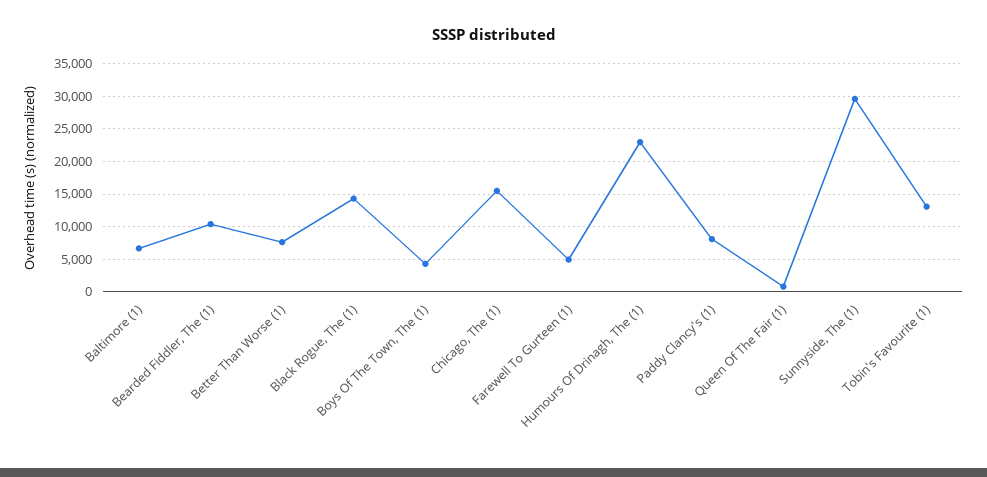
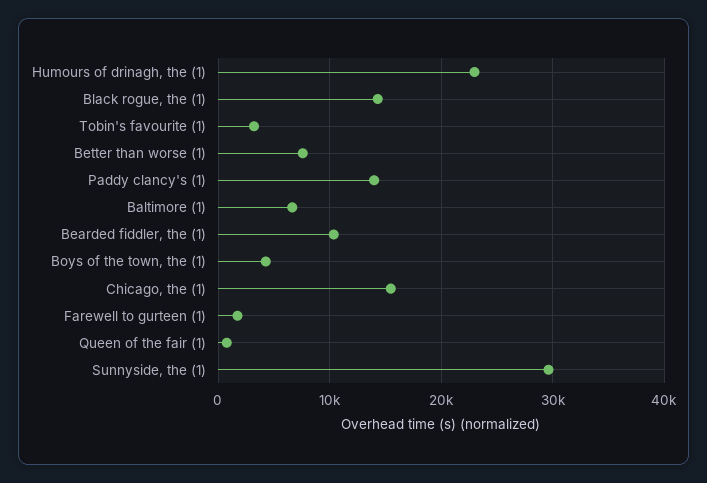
  {
    "Baltimore (1)": 7000,
    "Bearded Fiddler, The (1)": 10000,
    "Better Than Worse (1)": 8000,
    "Black Rogue, The (1)": 14000,
    "Boys Of The Town, The (1)": 4000,
    "Chicago, The (1)": 15000,
-   "Farewell To Gurteen (1)": 5000,
+   "Farewell To Gurteen (1)": 2000,
    "Humours Of Drinagh, The (1)": 23000,
-   "Paddy Clancy's (1)": 8000,
+   "Paddy Clancy's (1)": 14000,
    "Queen Of The Fair (1)": 1000,
    "Sunnyside, The (1)": 30000,
-   "Tobin's Favourite (1)": 13000
+   "Tobin's Favourite (1)": 3000
  }

